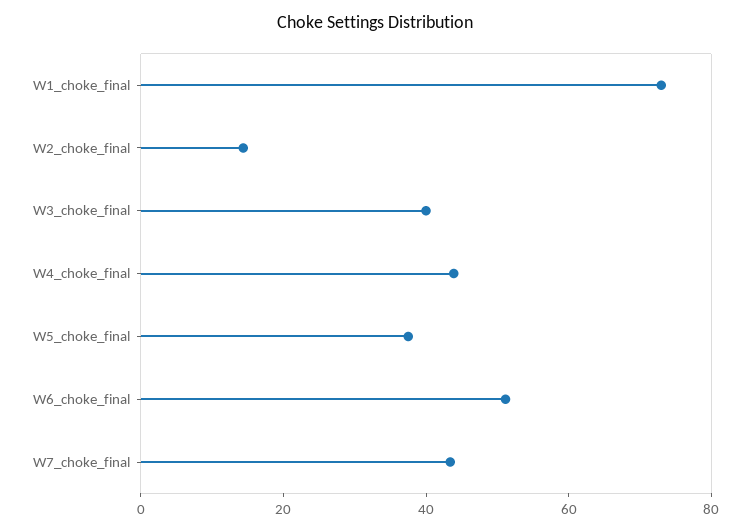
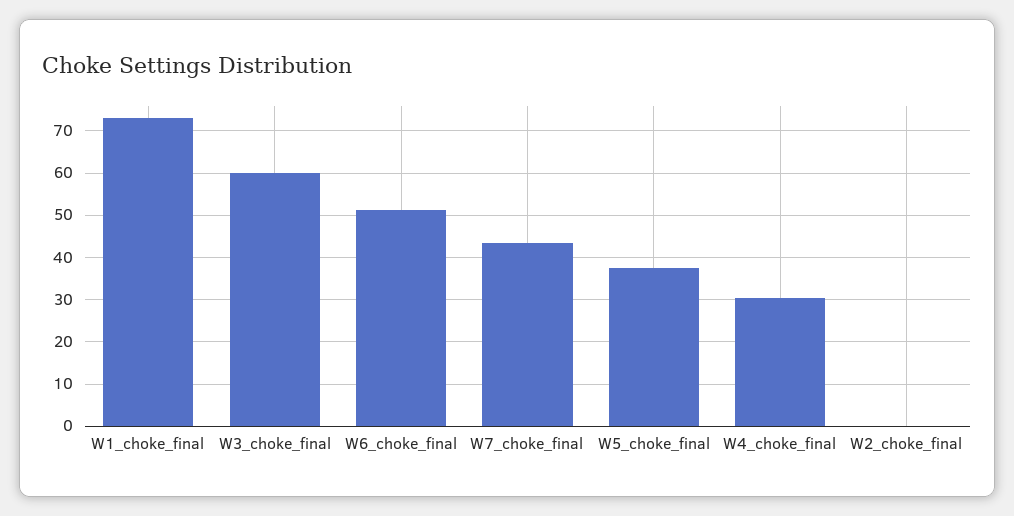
  {
    "W1_choke_final": 72,
-   "W2_choke_final": 15,
+   "W2_choke_final": 0,
-   "W3_choke_final": 40,
+   "W3_choke_final": 60,
-   "W4_choke_final": 45,
+   "W4_choke_final": 30,
    "W5_choke_final": 38,
    "W6_choke_final": 52,
    "W7_choke_final": 44
  }

